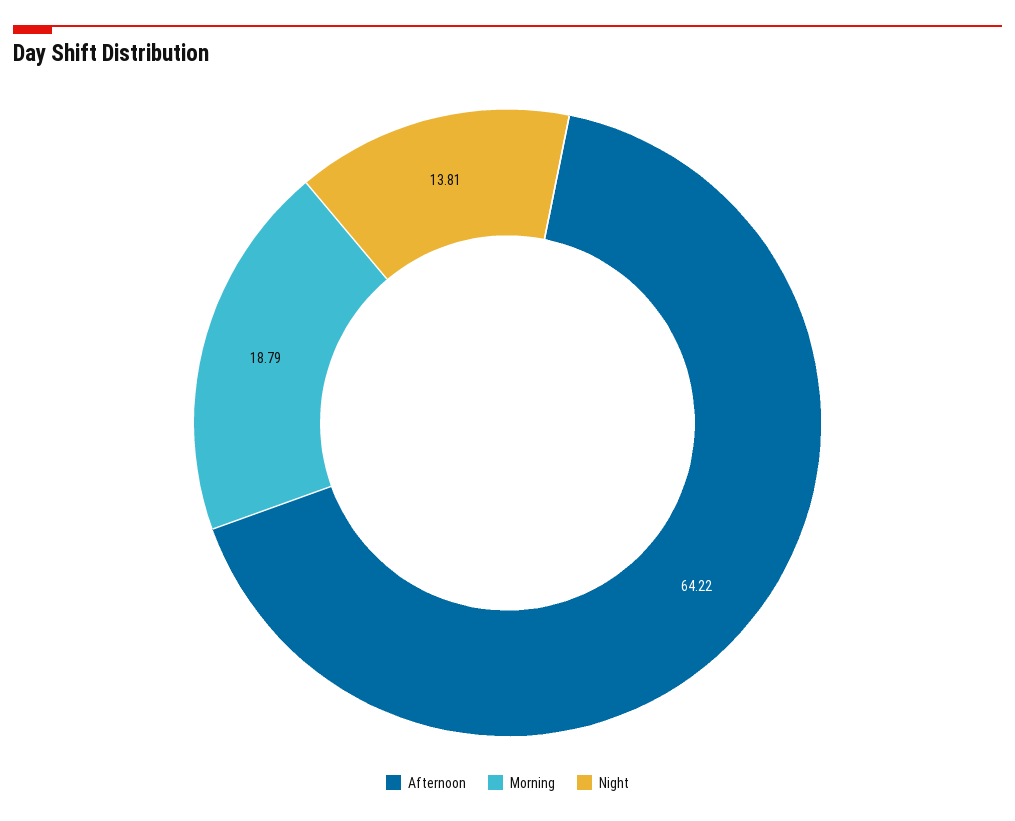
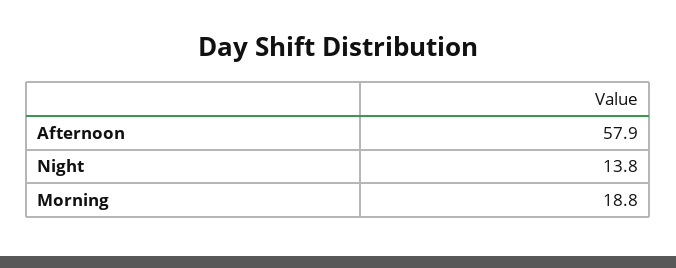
  {
-   "Afternoon": 64.22,
+   "Afternoon": 57.9,
    "Morning": 18.79,
    "Night": 13.81
  }

